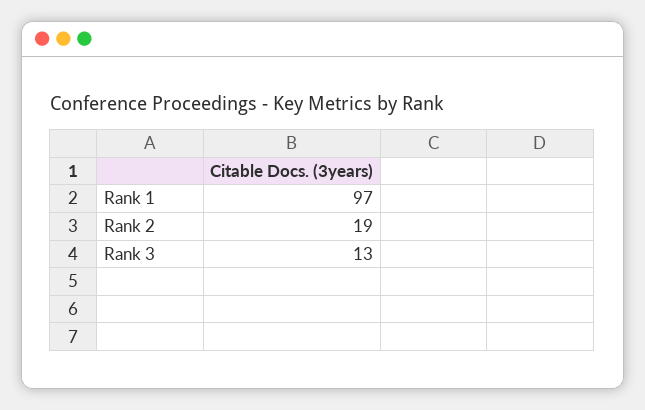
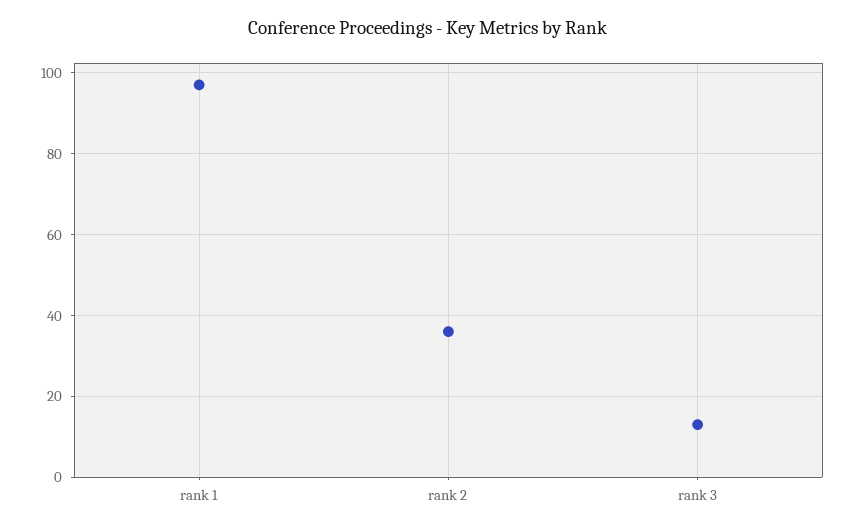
  {
    "Rank 1": 97,
-   "Rank 2": 19,
+   "Rank 2": 35,
    "Rank 3": 13
  }

